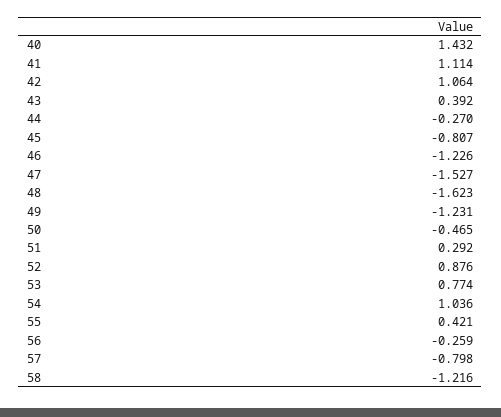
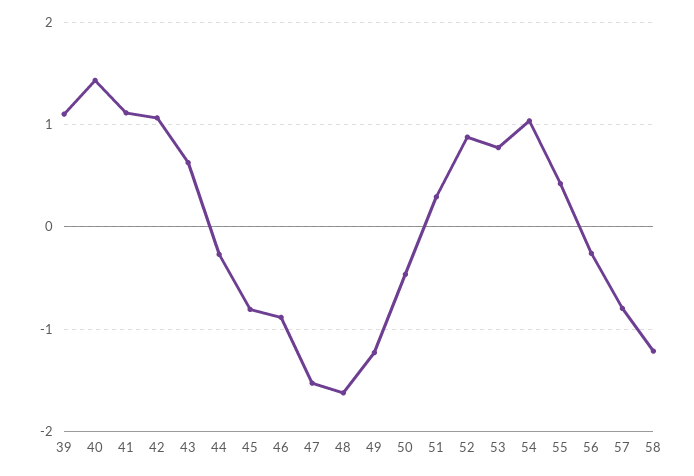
  {
    "40": 1.432,
    "41": 1.114,
    "42": 1.064,
-   "43": 0.392,
+   "43": 0.6,
    "44": -0.27,
    "45": -0.807,
-   "46": -1.226,
+   "46": -0.9,
    "47": -1.527,
    "48": -1.623,
    "49": -1.231,
    "50": -0.465,
    "51": 0.292,
    "52": 0.876,
    "53": 0.774,
    "54": 1.036,
    "55": 0.421,
    "56": -0.259,
    "57": -0.798,
-   "58": -1.216
+   "58": -1.216,
+   "39": 1.1
  }

